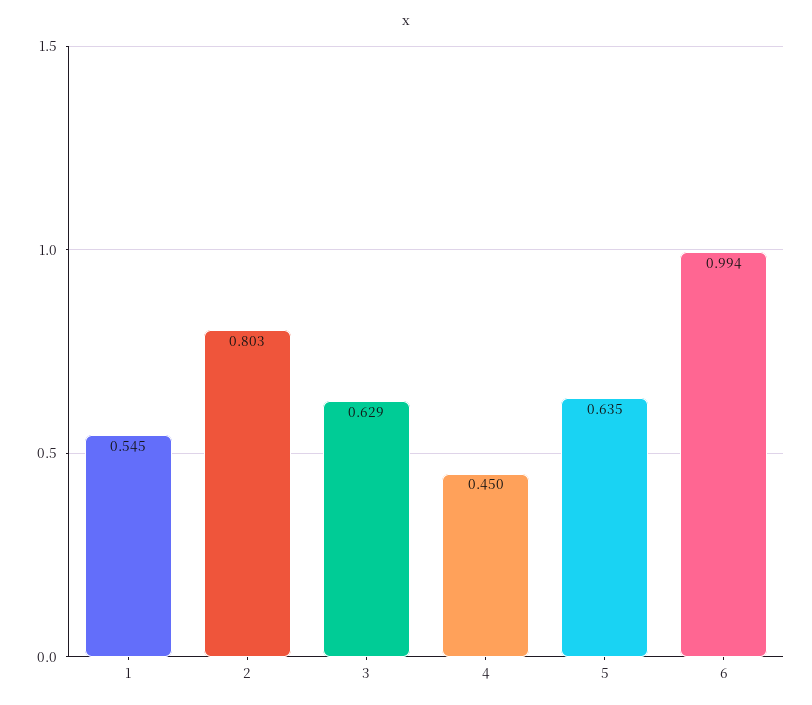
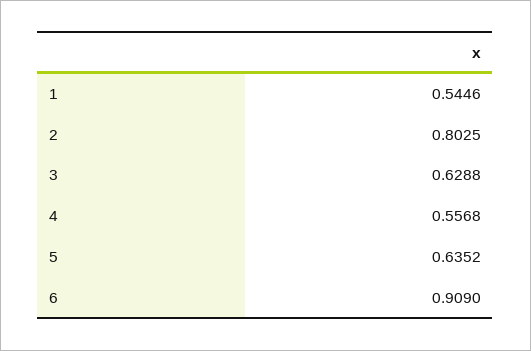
  {
    "1": 0.5446,
    "2": 0.8025,
    "3": 0.6288,
-   "4": 0.45,
+   "4": 0.5568,
    "5": 0.6352,
-   "6": 0.994
+   "6": 0.909
  }

